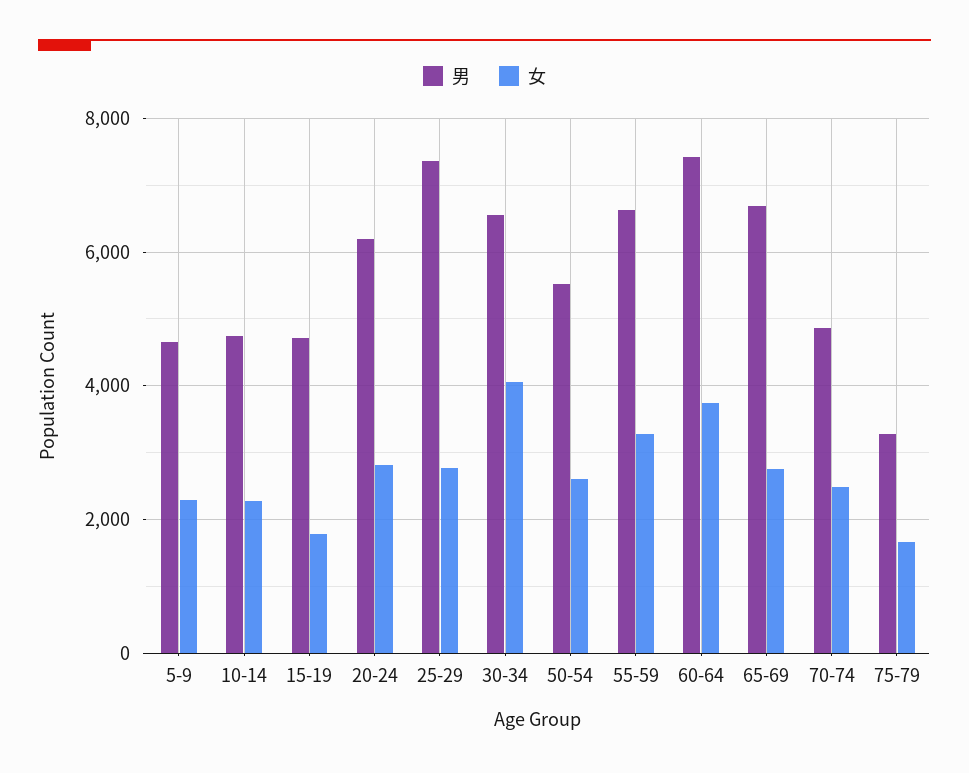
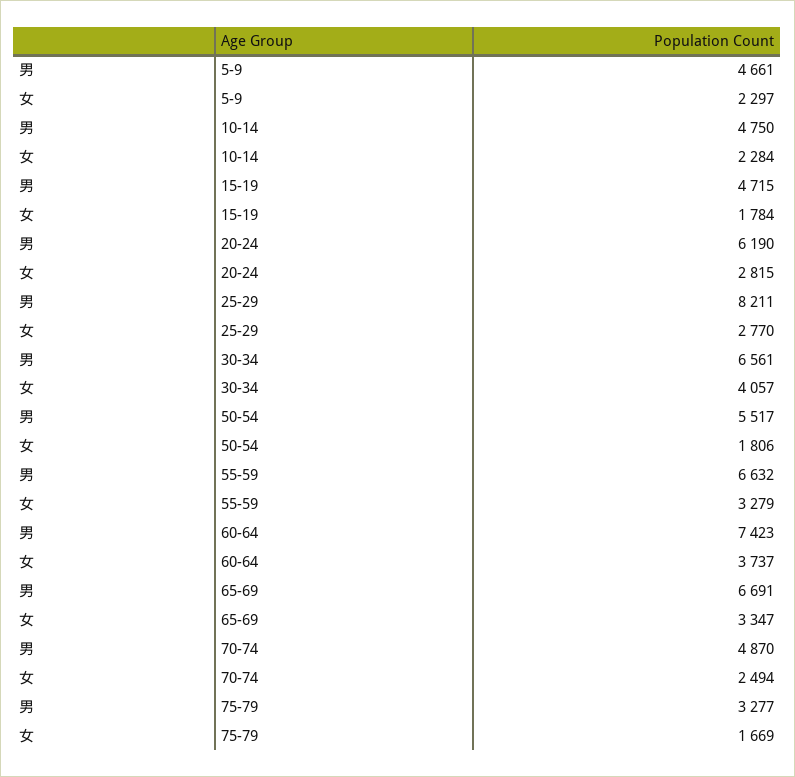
  {
    "男": {
      "5-9": 4661,
      "10-14": 4750,
      "15-19": 4715,
      "20-24": 6190,
-     "25-29": 7400,
+     "25-29": 8211,
      "30-34": 6561,
      "50-54": 5517,
      "55-59": 6632,
      "60-64": 7423,
      "65-69": 6691,
      "70-74": 4870,
      "75-79": 3277
    },
    "女": {
      "5-9": 2297,
      "10-14": 2284,
      "15-19": 1784,
      "20-24": 2815,
      "25-29": 2770,
      "30-34": 4057,
-     "50-54": 2600,
+     "50-54": 1806,
      "55-59": 3279,
      "60-64": 3737,
-     "65-69": 2800,
+     "65-69": 3347,
      "70-74": 2494,
      "75-79": 1669
    }
  }

